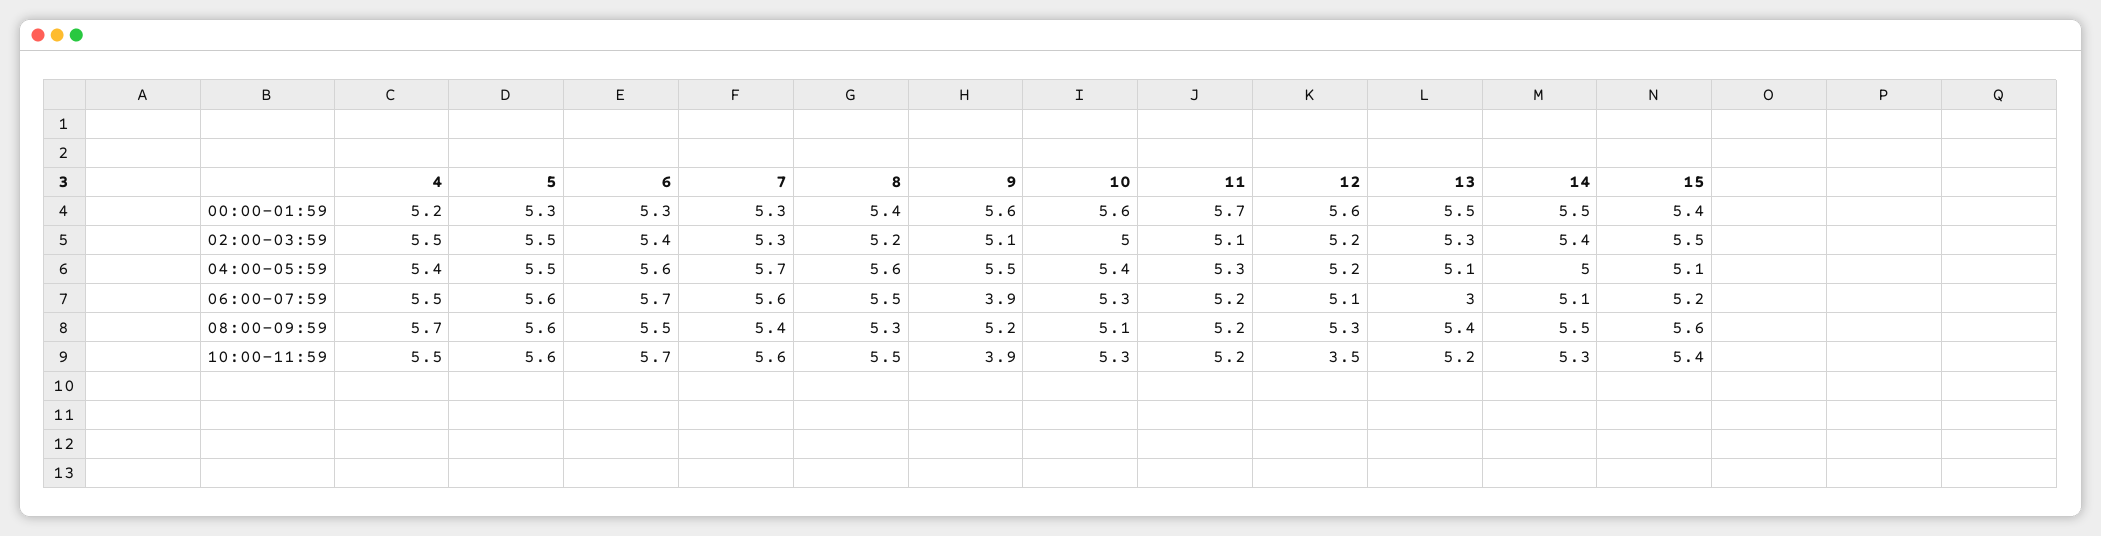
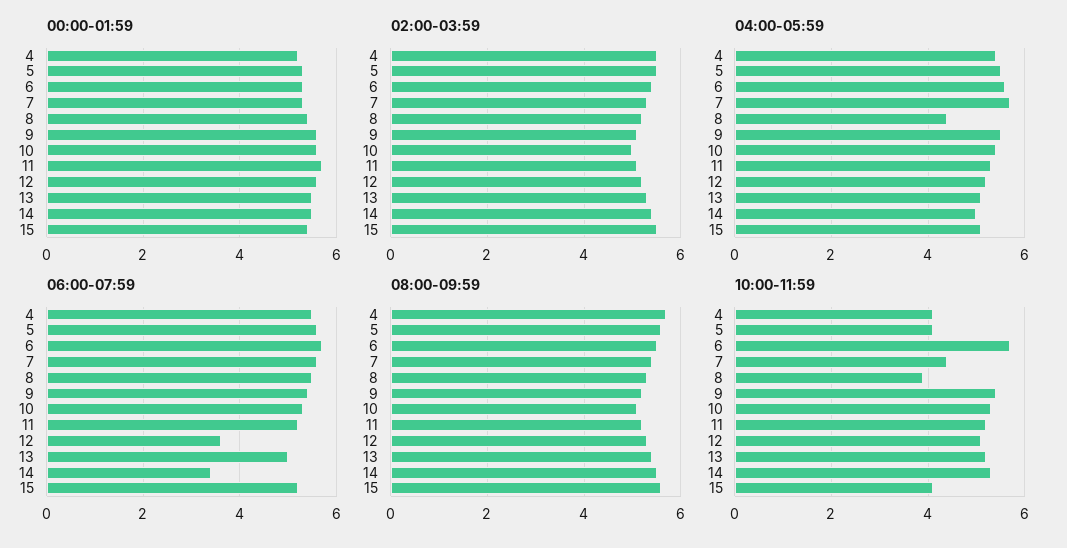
  {
    "00:00-01:59": {
      "4": 5.2,
      "5": 5.3,
      "6": 5.3,
      "7": 5.3,
      "8": 5.4,
      "9": 5.6,
      "10": 5.6,
      "11": 5.7,
      "12": 5.6,
      "13": 5.5,
      "14": 5.5,
      "15": 5.4
    },
    "02:00-03:59": {
      "4": 5.5,
      "5": 5.5,
      "6": 5.4,
      "7": 5.3,
      "8": 5.2,
      "9": 5.1,
      "10": 5,
      "11": 5.1,
      "12": 5.2,
      "13": 5.3,
      "14": 5.4,
      "15": 5.5
    },
    "04:00-05:59": {
      "4": 5.4,
      "5": 5.5,
      "6": 5.6,
      "7": 5.7,
-     "8": 5.6,
+     "8": 4.5,
      "9": 5.5,
      "10": 5.4,
      "11": 5.3,
      "12": 5.2,
      "13": 5.1,
      "14": 5,
      "15": 5.1
    },
    "06:00-07:59": {
      "4": 5.5,
      "5": 5.6,
      "6": 5.7,
      "7": 5.6,
      "8": 5.5,
-     "9": 3.9,
+     "9": 5.5,
      "10": 5.3,
      "11": 5.2,
-     "12": 5.1,
+     "12": 3.5,
-     "13": 3,
+     "13": 5,
-     "14": 5.1,
+     "14": 3.5,
      "15": 5.2
    },
    "08:00-09:59": {
      "4": 5.7,
      "5": 5.6,
      "6": 5.5,
      "7": 5.4,
      "8": 5.3,
      "9": 5.2,
      "10": 5.1,
      "11": 5.2,
      "12": 5.3,
      "13": 5.4,
      "14": 5.5,
      "15": 5.6
    },
    "10:00-11:59": {
-     "4": 5.5,
+     "4": 4,
-     "5": 5.6,
+     "5": 4,
      "6": 5.7,
-     "7": 5.6,
+     "7": 4.5,
-     "8": 5.5,
+     "8": 4,
-     "9": 3.9,
+     "9": 5.5,
      "10": 5.3,
      "11": 5.2,
-     "12": 3.5,
+     "12": 5,
      "13": 5.2,
      "14": 5.3,
-     "15": 5.4
+     "15": 4
    }
  }

